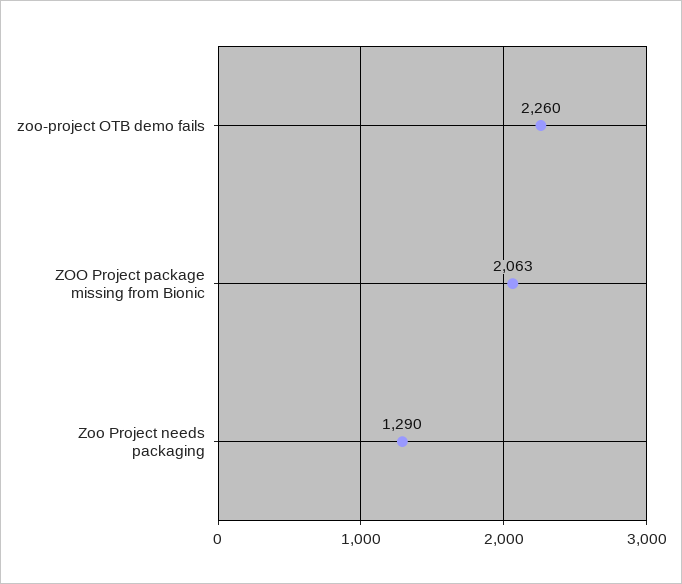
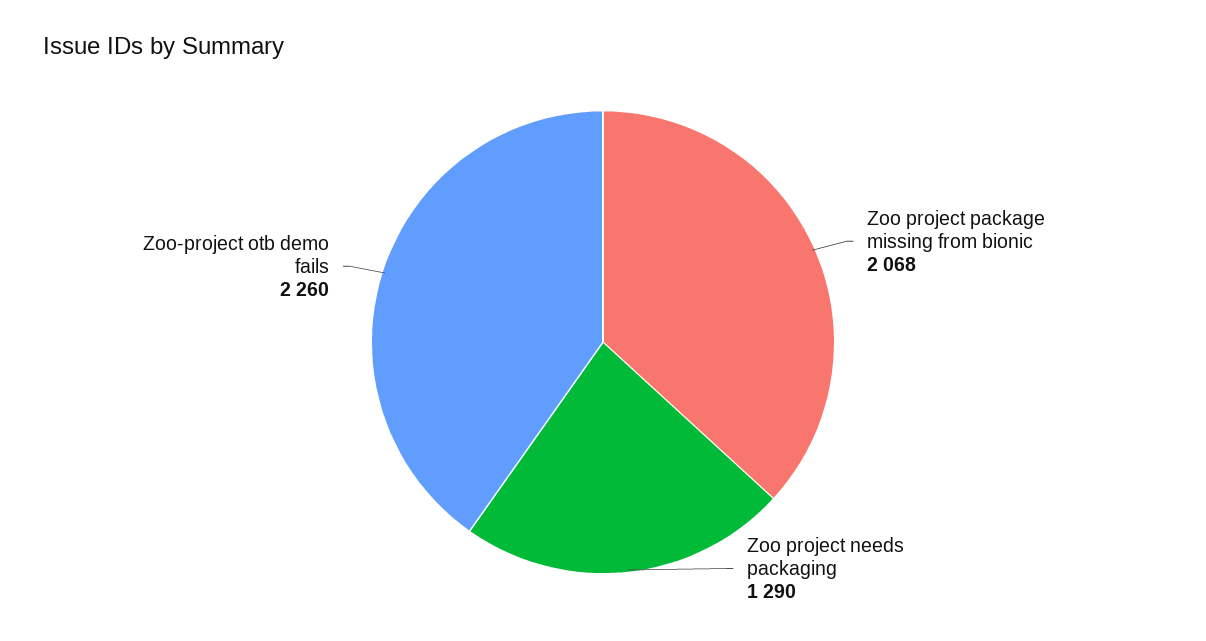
  {
    "zoo-project OTB demo fails": 2260,
-   "ZOO Project package missing from Bionic": 2063,
+   "ZOO Project package missing from Bionic": 2068,
    "Zoo Project needs packaging": 1290
  }

